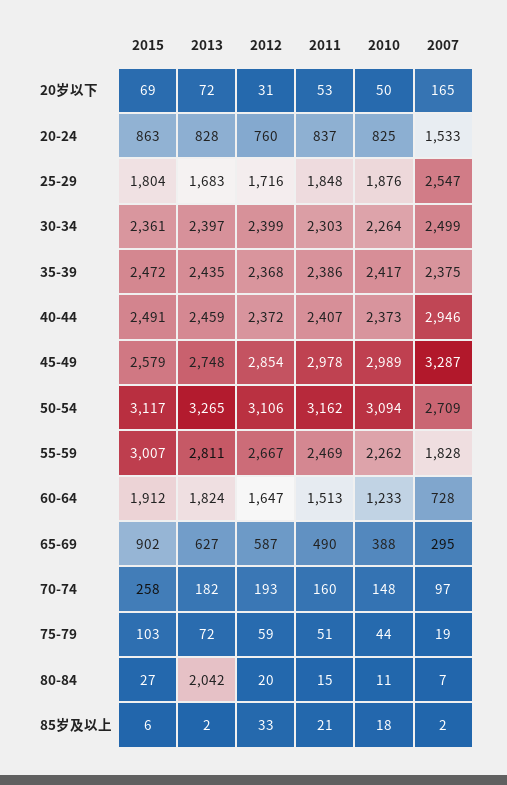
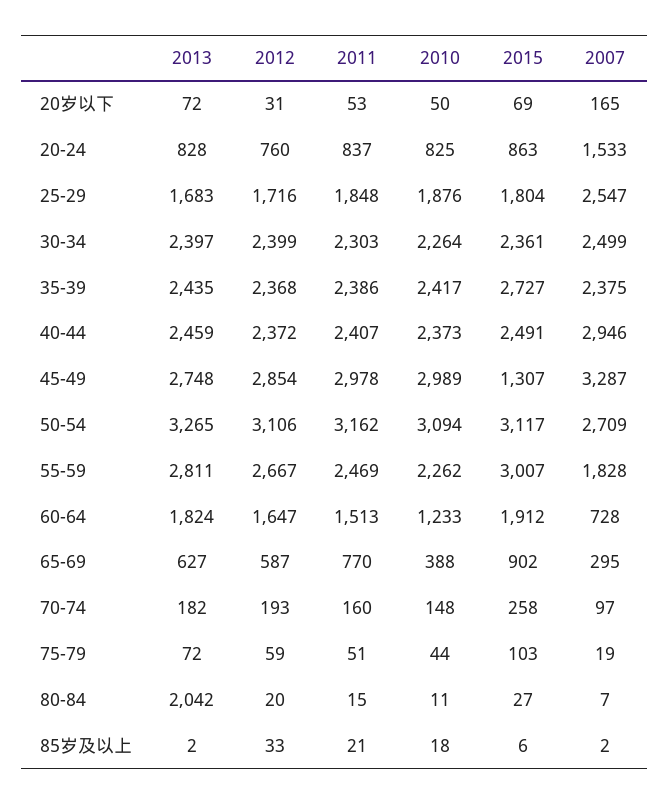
  {
    "2015": {
      "20岁以下": 69,
      "20-24": 863,
      "25-29": 1804,
      "30-34": 2361,
-     "35-39": 2472,
+     "35-39": 2727,
      "40-44": 2491,
-     "45-49": 2579,
+     "45-49": 1307,
      "50-54": 3117,
      "55-59": 3007,
      "60-64": 1912,
      "65-69": 902,
      "70-74": 258,
      "75-79": 103,
      "80-84": 27,
      "85岁及以上": 6
    },
    "2013": {
      "20岁以下": 72,
      "20-24": 828,
      "25-29": 1683,
      "30-34": 2397,
      "35-39": 2435,
      "40-44": 2459,
      "45-49": 2748,
      "50-54": 3265,
      "55-59": 2811,
      "60-64": 1824,
      "65-69": 627,
      "70-74": 182,
      "75-79": 72,
      "80-84": 2042,
      "85岁及以上": 2
    },
    "2012": {
      "20岁以下": 31,
      "20-24": 760,
      "25-29": 1716,
      "30-34": 2399,
      "35-39": 2368,
      "40-44": 2372,
      "45-49": 2854,
      "50-54": 3106,
      "55-59": 2667,
      "60-64": 1647,
      "65-69": 587,
      "70-74": 193,
      "75-79": 59,
      "80-84": 20,
      "85岁及以上": 33
    },
    "2011": {
      "20岁以下": 53,
      "20-24": 837,
      "25-29": 1848,
      "30-34": 2303,
      "35-39": 2386,
      "40-44": 2407,
      "45-49": 2978,
      "50-54": 3162,
      "55-59": 2469,
      "60-64": 1513,
-     "65-69": 490,
+     "65-69": 770,
      "70-74": 160,
      "75-79": 51,
      "80-84": 15,
      "85岁及以上": 21
    },
    "2010": {
      "20岁以下": 50,
      "20-24": 825,
      "25-29": 1876,
      "30-34": 2264,
      "35-39": 2417,
      "40-44": 2373,
      "45-49": 2989,
      "50-54": 3094,
      "55-59": 2262,
      "60-64": 1233,
      "65-69": 388,
      "70-74": 148,
      "75-79": 44,
      "80-84": 11,
      "85岁及以上": 18
    },
    "2007": {
      "20岁以下": 165,
      "20-24": 1533,
      "25-29": 2547,
      "30-34": 2499,
      "35-39": 2375,
      "40-44": 2946,
      "45-49": 3287,
      "50-54": 2709,
      "55-59": 1828,
      "60-64": 728,
      "65-69": 295,
      "70-74": 97,
      "75-79": 19,
      "80-84": 7,
      "85岁及以上": 2
    }
  }

